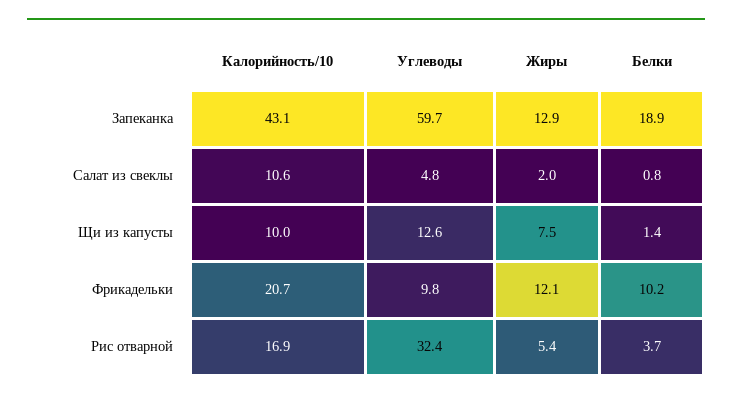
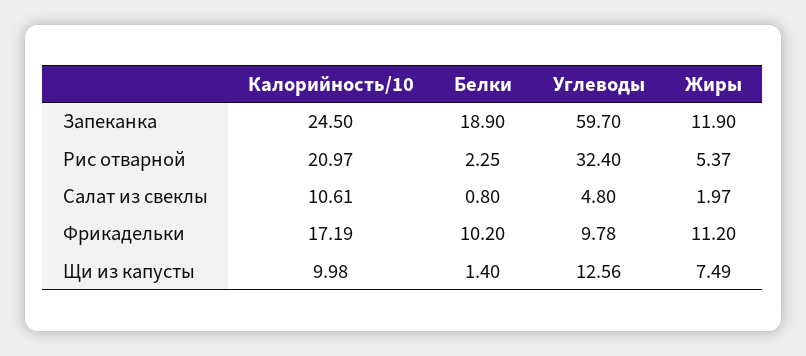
  {
    "Калорийность/10": {
-     "Запеканка": 43.1,
+     "Запеканка": 24.5,
      "Салат из свеклы": 10.61,
      "Щи из капусты": 9.98,
-     "Фрикадельки": 20.7,
+     "Фрикадельки": 17.19,
-     "Рис отварной": 16.9
+     "Рис отварной": 20.97
    },
    "Углеводы": {
      "Запеканка": 59.7,
      "Салат из свеклы": 4.8,
      "Щи из капусты": 12.56,
      "Фрикадельки": 9.78,
      "Рис отварной": 32.4
    },
    "Жиры": {
-     "Запеканка": 12.9,
+     "Запеканка": 11.9,
      "Салат из свеклы": 1.97,
      "Щи из капусты": 7.49,
-     "Фрикадельки": 12.1,
+     "Фрикадельки": 11.2,
      "Рис отварной": 5.37
    },
    "Белки": {
      "Запеканка": 18.9,
      "Салат из свеклы": 0.8,
      "Щи из капусты": 1.4,
      "Фрикадельки": 10.2,
-     "Рис отварной": 3.7
+     "Рис отварной": 2.25
    }
  }

